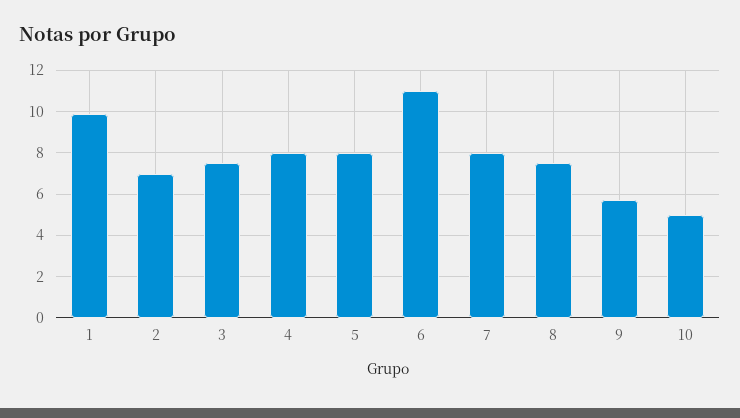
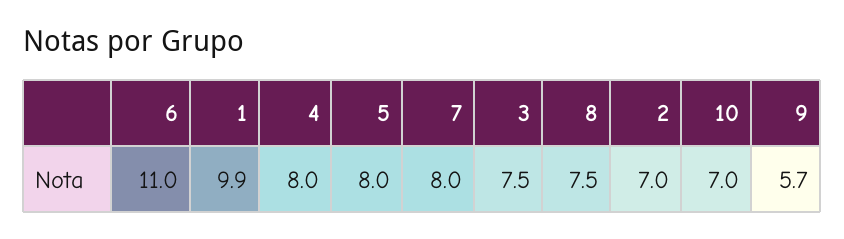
  {
    "1": 9.9,
    "2": 7,
    "3": 7.5,
    "4": 8,
    "5": 8,
    "6": 11,
    "7": 8,
    "8": 7.5,
    "9": 5.7,
-   "10": 5
+   "10": 7
  }

